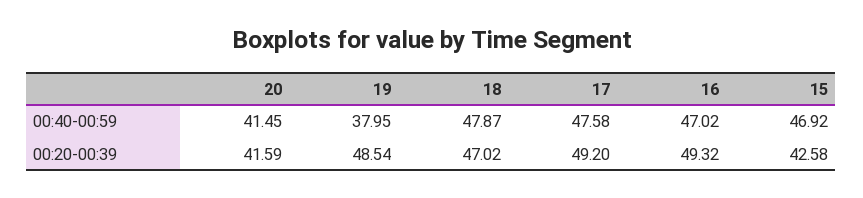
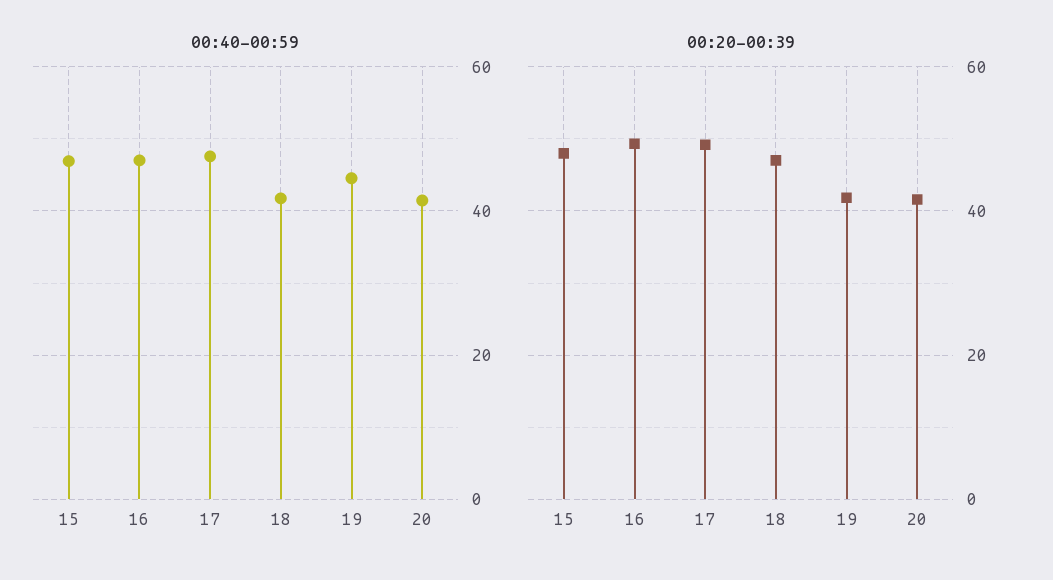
  {
    "00:40-00:59": {
      "20": 41.45,
-     "19": 37.95,
+     "19": 44,
-     "18": 47.87,
+     "18": 42,
      "17": 47.58,
      "16": 47.02,
      "15": 46.92
    },
    "00:20-00:39": {
      "20": 41.59,
-     "19": 48.54,
+     "19": 42,
      "18": 47.02,
      "17": 49.2,
      "16": 49.32,
-     "15": 42.58
+     "15": 48
    }
  }

